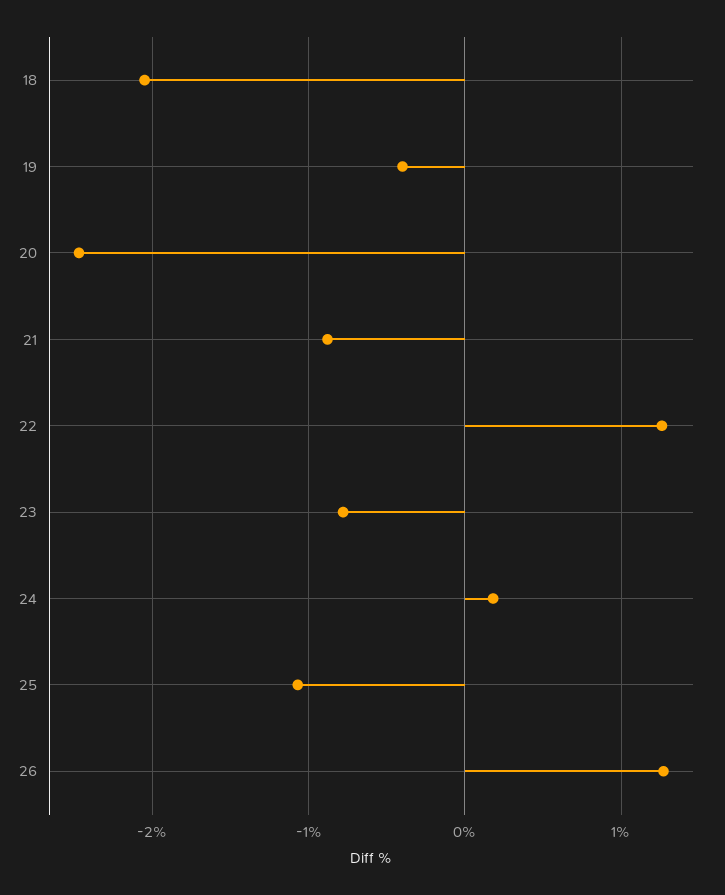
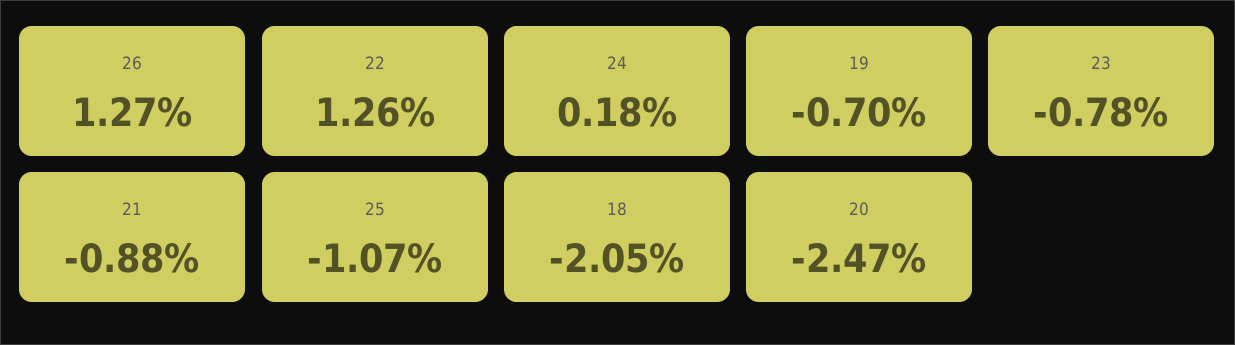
  {
    "18": -2.05,
-   "19": -0.4,
+   "19": -0.7,
    "20": -2.47,
    "21": -0.88,
    "22": 1.26,
    "23": -0.78,
    "24": 0.18,
    "25": -1.07,
    "26": 1.27
  }

